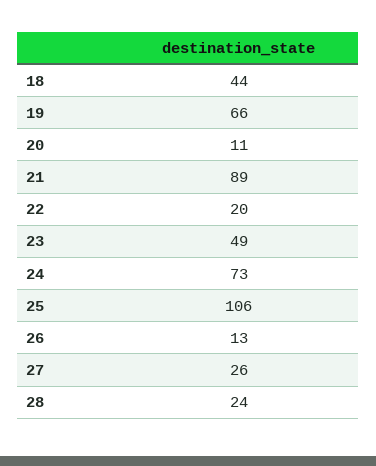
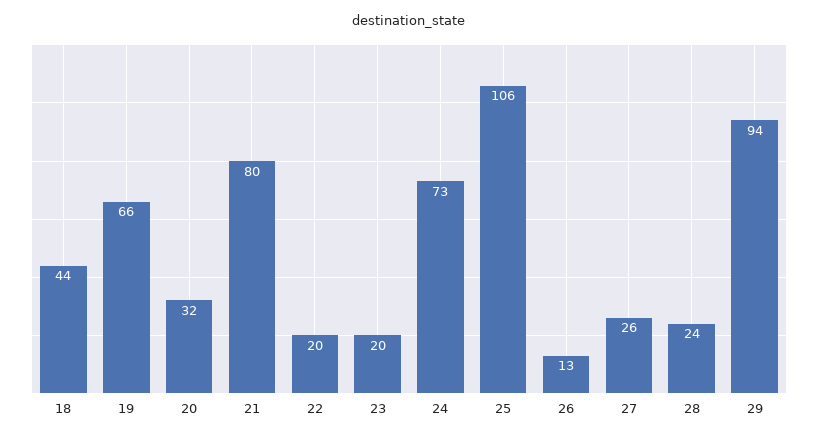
  {
    "18": 44,
    "19": 66,
-   "20": 11,
+   "20": 32,
-   "21": 89,
+   "21": 80,
    "22": 20,
-   "23": 49,
+   "23": 20,
    "24": 73,
    "25": 106,
    "26": 13,
    "27": 26,
-   "28": 24
+   "28": 24,
+   "29": 94
  }

